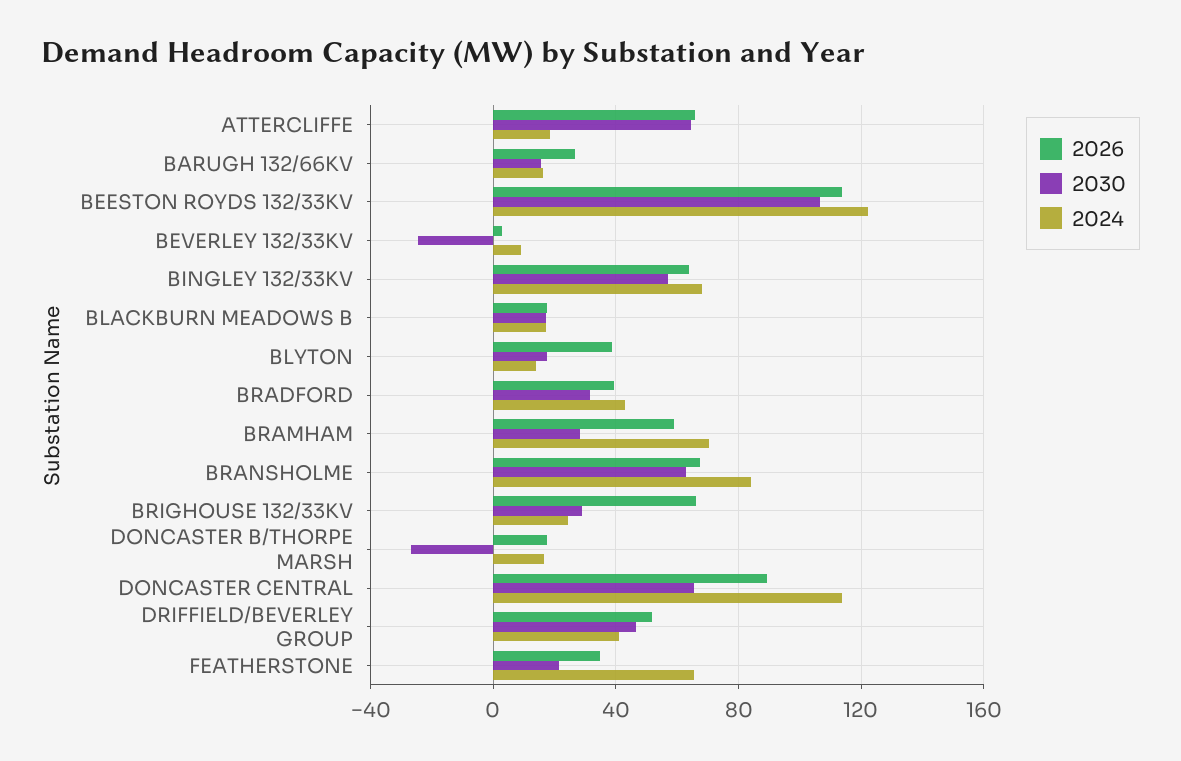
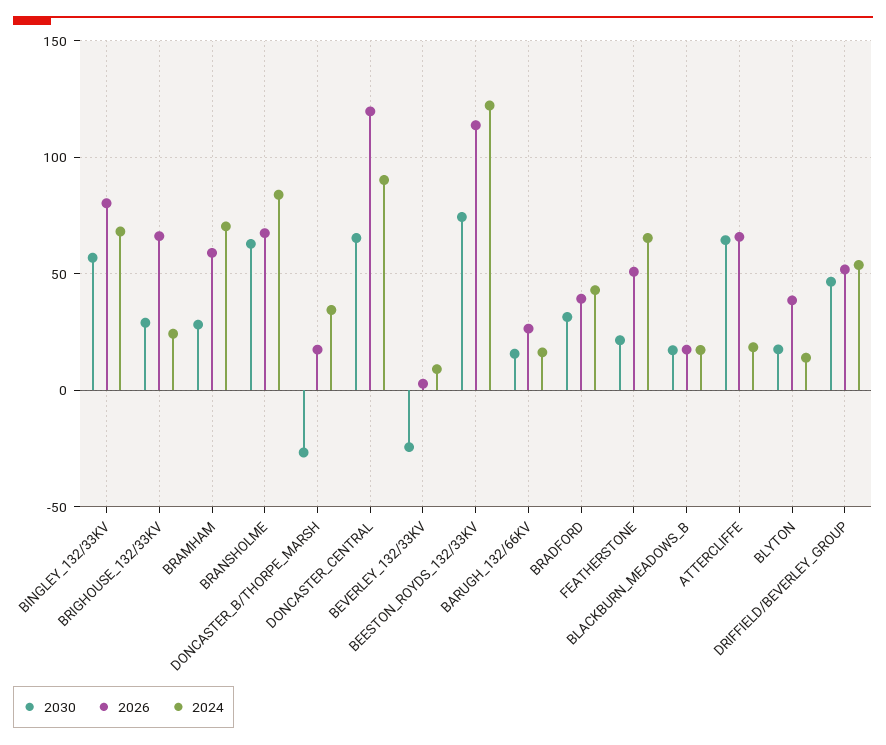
  {
    "2026": {
      "ATTERCLIFFE": 65,
      "BARUGH 132/66KV": 25,
      "BEESTON ROYDS 132/33KV": 115,
      "BEVERLEY 132/33KV": 5,
-     "BINGLEY 132/33KV": 65,
+     "BINGLEY 132/33KV": 80,
      "BLACKBURN MEADOWS B": 20,
      "BLYTON": 40,
      "BRADFORD": 40,
      "BRAMHAM": 60,
      "BRANSHOLME": 70,
      "BRIGHOUSE 132/33KV": 65,
      "DONCASTER B/THORPE MARSH": 20,
-     "DONCASTER CENTRAL": 90,
+     "DONCASTER CENTRAL": 120,
      "DRIFFIELD/BEVERLEY GROUP": 50,
-     "FEATHERSTONE": 35
+     "FEATHERSTONE": 50
    },
    "2030": {
      "ATTERCLIFFE": 65,
      "BARUGH 132/66KV": 15,
-     "BEESTON ROYDS 132/33KV": 105,
+     "BEESTON ROYDS 132/33KV": 75,
      "BEVERLEY 132/33KV": -25,
      "BINGLEY 132/33KV": 55,
      "BLACKBURN MEADOWS B": 15,
      "BLYTON": 20,
      "BRADFORD": 30,
      "BRAMHAM": 30,
      "BRANSHOLME": 65,
      "BRIGHOUSE 132/33KV": 30,
      "DONCASTER B/THORPE MARSH": -25,
      "DONCASTER CENTRAL": 65,
      "DRIFFIELD/BEVERLEY GROUP": 45,
      "FEATHERSTONE": 20
    },
    "2024": {
      "ATTERCLIFFE": 20,
      "BARUGH 132/66KV": 15,
      "BEESTON ROYDS 132/33KV": 120,
      "BEVERLEY 132/33KV": 10,
      "BINGLEY 132/33KV": 70,
      "BLACKBURN MEADOWS B": 15,
      "BLYTON": 15,
      "BRADFORD": 45,
      "BRAMHAM": 70,
      "BRANSHOLME": 85,
      "BRIGHOUSE 132/33KV": 25,
-     "DONCASTER B/THORPE MARSH": 15,
+     "DONCASTER B/THORPE MARSH": 35,
-     "DONCASTER CENTRAL": 115,
+     "DONCASTER CENTRAL": 90,
-     "DRIFFIELD/BEVERLEY GROUP": 40,
+     "DRIFFIELD/BEVERLEY GROUP": 55,
      "FEATHERSTONE": 65
    }
  }

